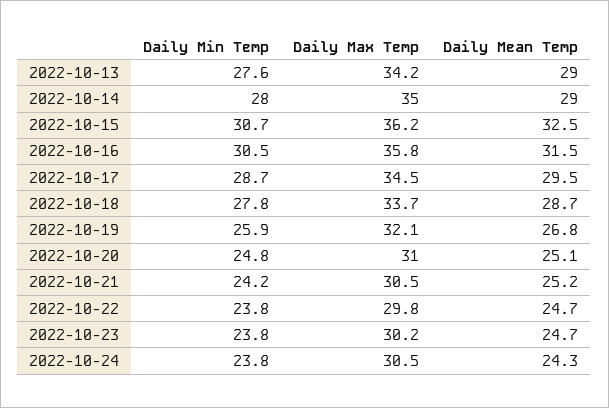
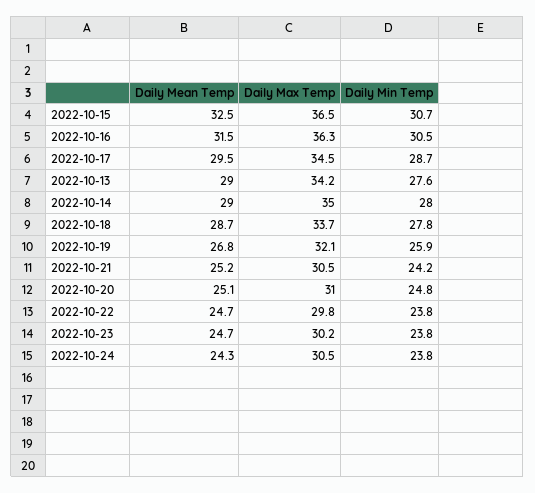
  {
    "Daily Min Temp": {
      "2022-10-13": 27.6,
      "2022-10-14": 28,
      "2022-10-15": 30.7,
      "2022-10-16": 30.5,
      "2022-10-17": 28.7,
      "2022-10-18": 27.8,
      "2022-10-19": 25.9,
      "2022-10-20": 24.8,
      "2022-10-21": 24.2,
      "2022-10-22": 23.8,
      "2022-10-23": 23.8,
      "2022-10-24": 23.8
    },
    "Daily Max Temp": {
      "2022-10-13": 34.2,
      "2022-10-14": 35,
-     "2022-10-15": 36.2,
+     "2022-10-15": 36.5,
-     "2022-10-16": 35.8,
+     "2022-10-16": 36.3,
      "2022-10-17": 34.5,
      "2022-10-18": 33.7,
      "2022-10-19": 32.1,
      "2022-10-20": 31,
      "2022-10-21": 30.5,
      "2022-10-22": 29.8,
      "2022-10-23": 30.2,
      "2022-10-24": 30.5
    },
    "Daily Mean Temp": {
      "2022-10-13": 29,
      "2022-10-14": 29,
      "2022-10-15": 32.5,
      "2022-10-16": 31.5,
      "2022-10-17": 29.5,
      "2022-10-18": 28.7,
      "2022-10-19": 26.8,
      "2022-10-20": 25.1,
      "2022-10-21": 25.2,
      "2022-10-22": 24.7,
      "2022-10-23": 24.7,
      "2022-10-24": 24.3
    }
  }

